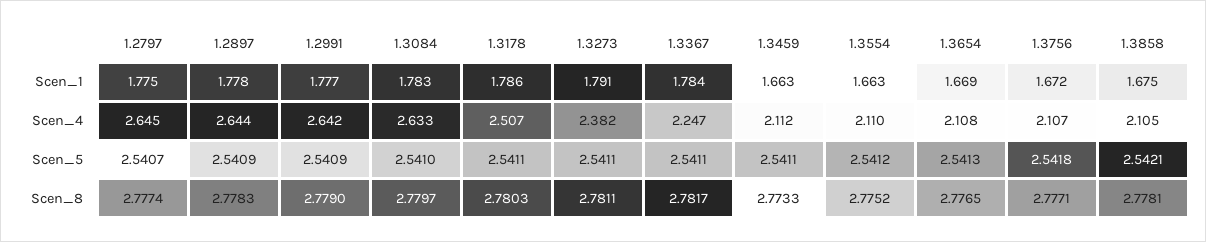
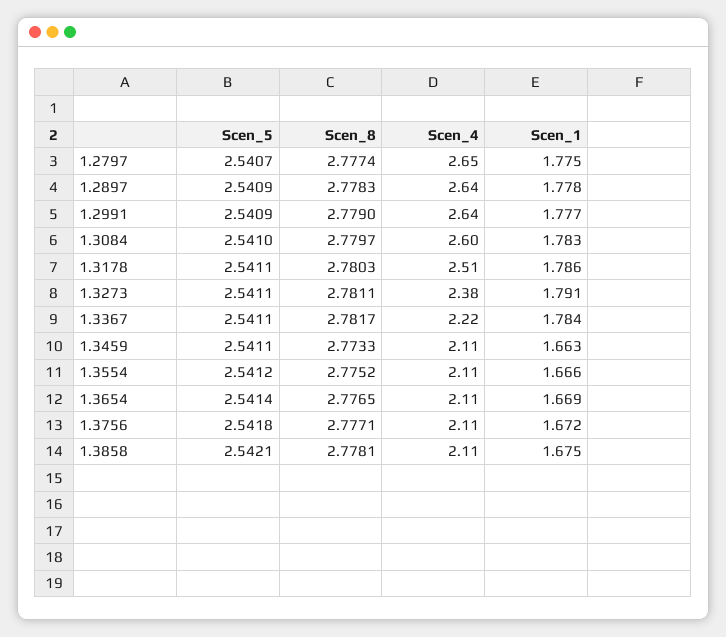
  {
    "1.2797": {
      "Scen_1": 1.775,
      "Scen_4": 2.645,
      "Scen_5": 2.5407,
      "Scen_8": 2.7774
    },
    "1.2897": {
      "Scen_1": 1.778,
      "Scen_4": 2.644,
      "Scen_5": 2.5409,
      "Scen_8": 2.7783
    },
    "1.2991": {
      "Scen_1": 1.777,
      "Scen_4": 2.642,
      "Scen_5": 2.5409,
      "Scen_8": 2.779
    },
    "1.3084": {
      "Scen_1": 1.783,
-     "Scen_4": 2.633,
+     "Scen_4": 2.6,
      "Scen_5": 2.541,
      "Scen_8": 2.7797
    },
    "1.3178": {
      "Scen_1": 1.786,
      "Scen_4": 2.507,
      "Scen_5": 2.5411,
      "Scen_8": 2.7803
    },
    "1.3273": {
      "Scen_1": 1.791,
      "Scen_4": 2.382,
      "Scen_5": 2.5411,
      "Scen_8": 2.7811
    },
    "1.3367": {
      "Scen_1": 1.784,
-     "Scen_4": 2.247,
+     "Scen_4": 2.22,
      "Scen_5": 2.5411,
      "Scen_8": 2.7817
    },
    "1.3459": {
      "Scen_1": 1.663,
      "Scen_4": 2.112,
      "Scen_5": 2.5411,
      "Scen_8": 2.7733
    },
    "1.3554": {
-     "Scen_1": 1.663,
+     "Scen_1": 1.666,
      "Scen_4": 2.11,
      "Scen_5": 2.5412,
      "Scen_8": 2.7752
    },
    "1.3654": {
      "Scen_1": 1.669,
      "Scen_4": 2.108,
-     "Scen_5": 2.5413,
+     "Scen_5": 2.5414,
      "Scen_8": 2.7765
    },
    "1.3756": {
      "Scen_1": 1.672,
      "Scen_4": 2.107,
      "Scen_5": 2.5418,
      "Scen_8": 2.7771
    },
    "1.3858": {
      "Scen_1": 1.675,
      "Scen_4": 2.105,
      "Scen_5": 2.5421,
      "Scen_8": 2.7781
    }
  }

